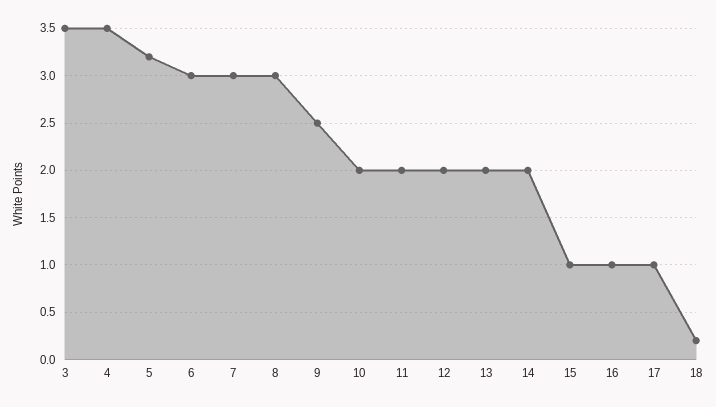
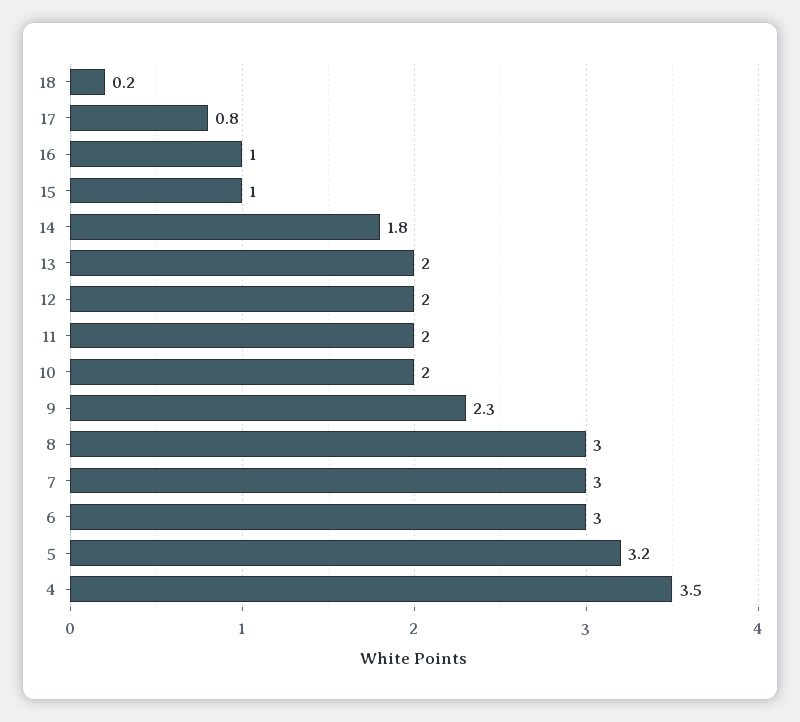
  {
-   "3": 3.5,
    "4": 3.5,
    "5": 3.2,
    "6": 3,
    "7": 3,
    "8": 3,
-   "9": 2.5,
+   "9": 2.3,
    "10": 2,
    "11": 2,
    "12": 2,
    "13": 2,
-   "14": 2,
+   "14": 1.8,
    "15": 1,
    "16": 1,
-   "17": 1,
+   "17": 0.8,
    "18": 0.2
  }

